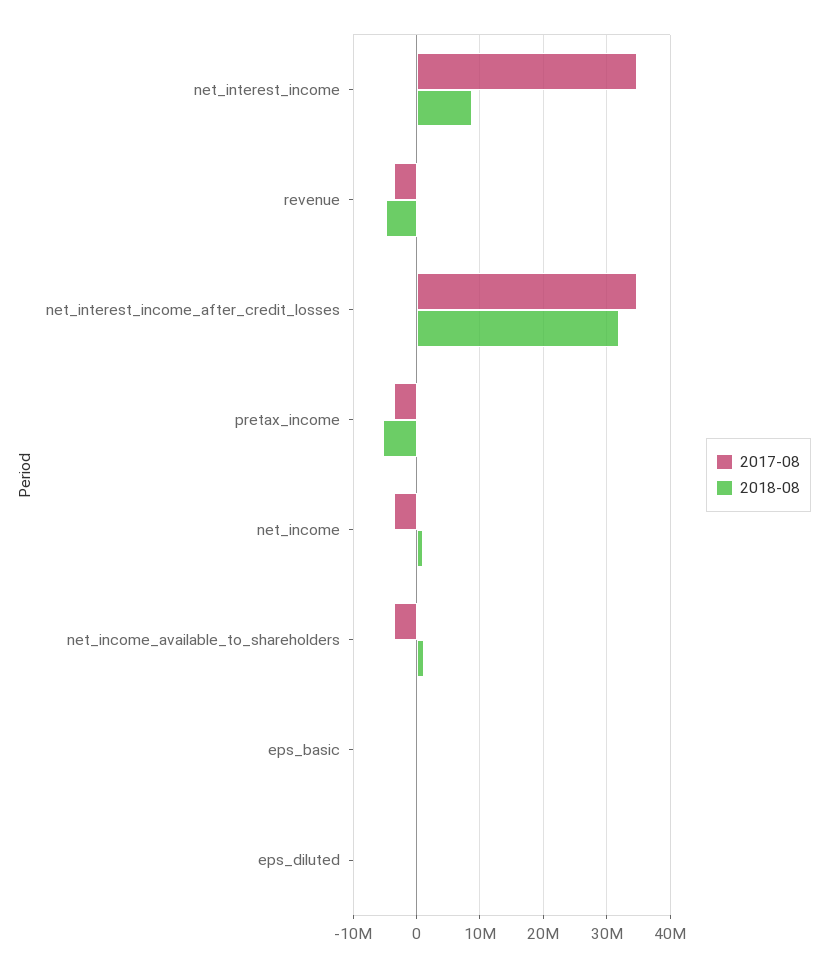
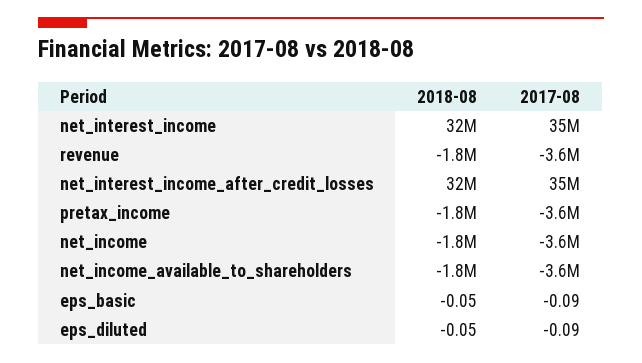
  {
    "2017-08": {
      "net_interest_income": 35000000,
      "revenue": -3600000,
      "net_interest_income_after_credit_losses": 35000000,
      "pretax_income": -3600000,
      "net_income": -3600000,
      "net_income_available_to_shareholders": -3600000,
      "eps_basic": -0.09,
      "eps_diluted": -0.09
    },
    "2018-08": {
-     "net_interest_income": 9000000,
+     "net_interest_income": 32000000,
-     "revenue": -5000000,
+     "revenue": -1800000,
      "net_interest_income_after_credit_losses": 32000000,
-     "pretax_income": -5000000,
+     "pretax_income": -1800000,
-     "net_income": 1000000,
+     "net_income": -1800000,
-     "net_income_available_to_shareholders": 1000000,
+     "net_income_available_to_shareholders": -1800000,
      "eps_basic": -0.05,
      "eps_diluted": -0.05
    }
  }

